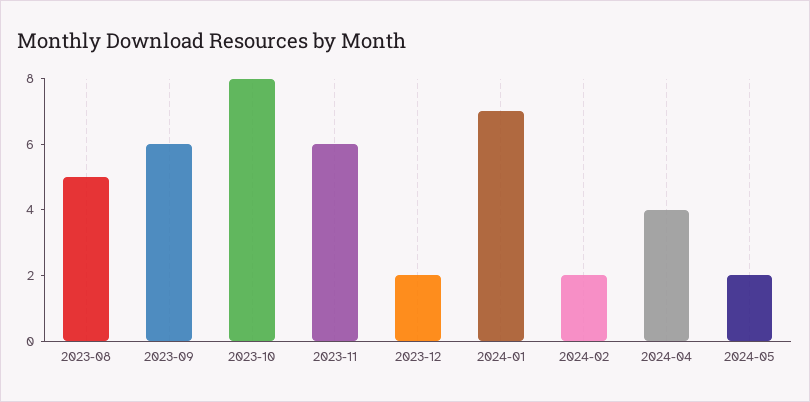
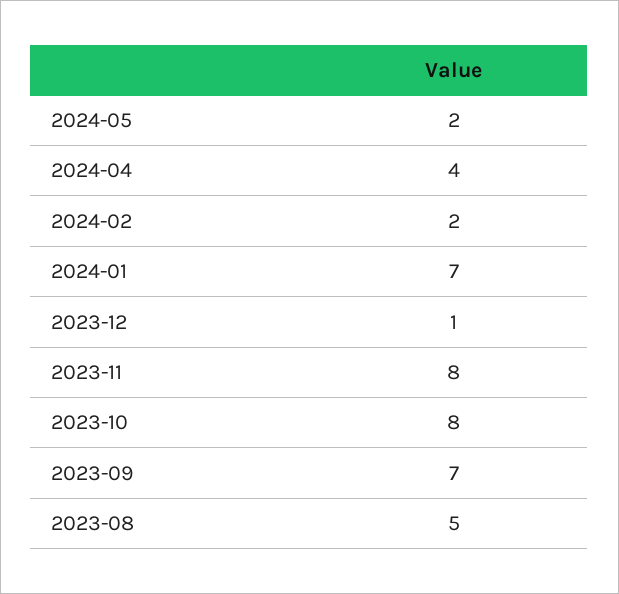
  {
    "2023-08": 5,
-   "2023-09": 6,
+   "2023-09": 7,
    "2023-10": 8,
-   "2023-11": 6,
+   "2023-11": 8,
-   "2023-12": 2,
+   "2023-12": 1,
    "2024-01": 7,
    "2024-02": 2,
    "2024-04": 4,
    "2024-05": 2
  }

